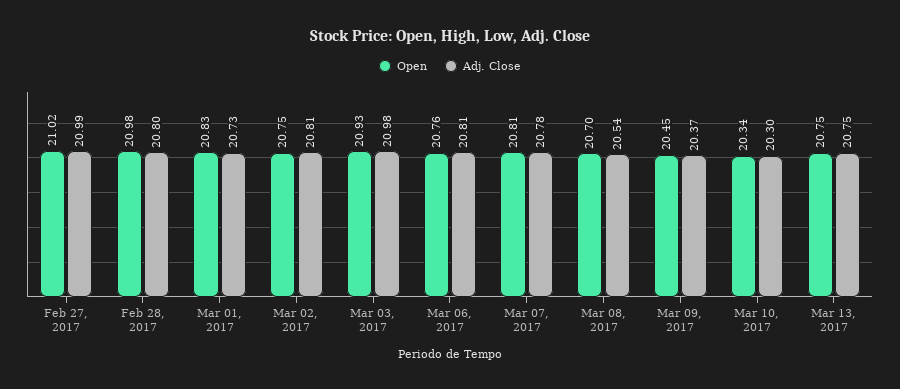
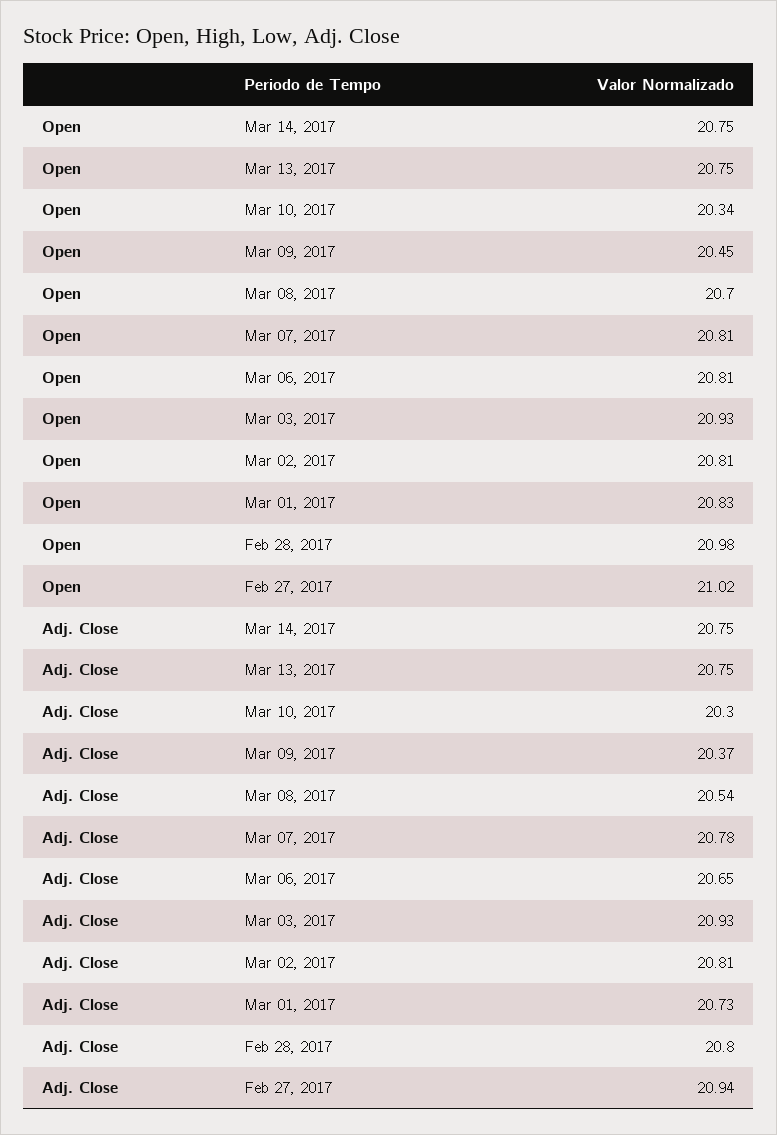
  {
    "Open": {
      "Feb 27, 2017": 21.02,
      "Feb 28, 2017": 20.98,
      "Mar 01, 2017": 20.83,
-     "Mar 02, 2017": 20.75,
+     "Mar 02, 2017": 20.81,
      "Mar 03, 2017": 20.93,
-     "Mar 06, 2017": 20.76,
+     "Mar 06, 2017": 20.81,
      "Mar 07, 2017": 20.81,
      "Mar 08, 2017": 20.7,
      "Mar 09, 2017": 20.45,
      "Mar 10, 2017": 20.34,
-     "Mar 13, 2017": 20.75
+     "Mar 13, 2017": 20.75,
+     "Mar 14, 2017": 20.75
    },
    "Adj. Close": {
-     "Feb 27, 2017": 20.99,
+     "Feb 27, 2017": 20.94,
      "Feb 28, 2017": 20.8,
      "Mar 01, 2017": 20.73,
      "Mar 02, 2017": 20.81,
-     "Mar 03, 2017": 20.98,
+     "Mar 03, 2017": 20.93,
-     "Mar 06, 2017": 20.81,
+     "Mar 06, 2017": 20.65,
      "Mar 07, 2017": 20.78,
      "Mar 08, 2017": 20.54,
      "Mar 09, 2017": 20.37,
      "Mar 10, 2017": 20.3,
-     "Mar 13, 2017": 20.75
+     "Mar 13, 2017": 20.75,
+     "Mar 14, 2017": 20.75
    }
  }

